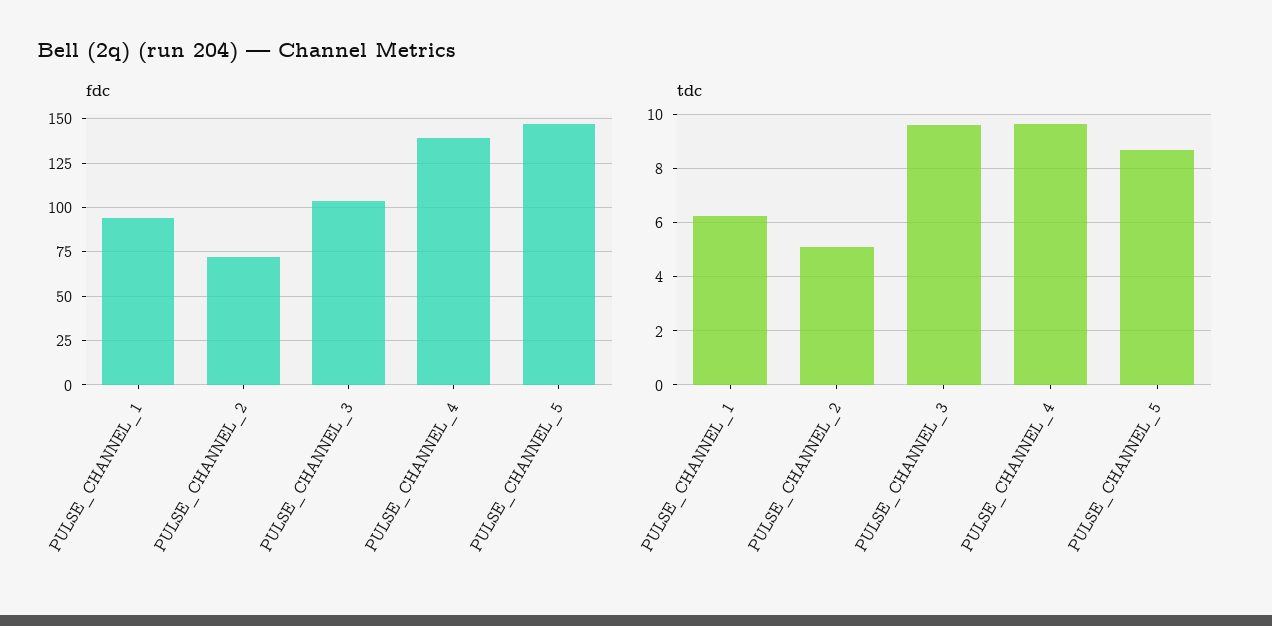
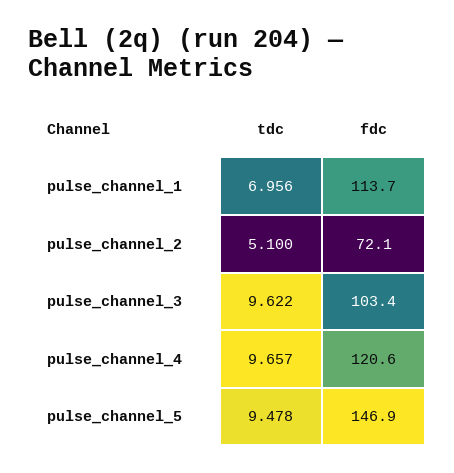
  {
    "fdc": {
-     "PULSE_CHANNEL_1": 95,
+     "PULSE_CHANNEL_1": 113.7,
      "PULSE_CHANNEL_2": 72.1,
      "PULSE_CHANNEL_3": 103.4,
-     "PULSE_CHANNEL_4": 140,
+     "PULSE_CHANNEL_4": 120.6,
      "PULSE_CHANNEL_5": 146.9
    },
    "tdc": {
-     "PULSE_CHANNEL_1": 6.25,
+     "PULSE_CHANNEL_1": 6.956,
      "PULSE_CHANNEL_2": 5.1,
      "PULSE_CHANNEL_3": 9.622,
      "PULSE_CHANNEL_4": 9.657,
-     "PULSE_CHANNEL_5": 8.75
+     "PULSE_CHANNEL_5": 9.478
    }
  }

